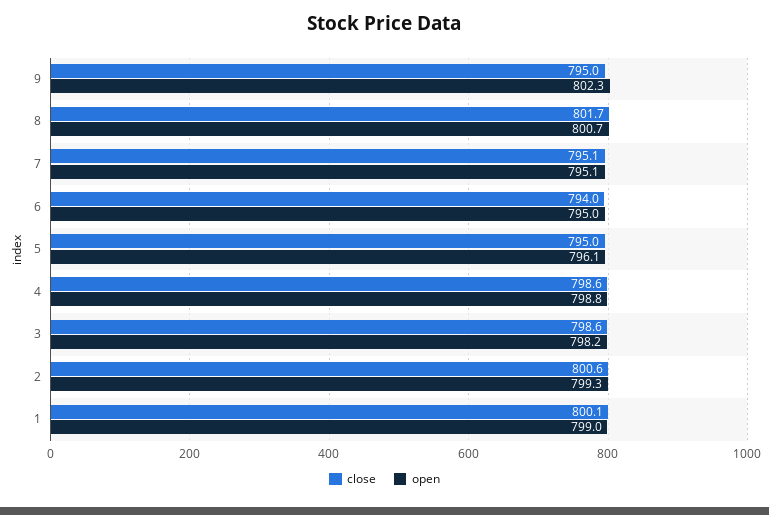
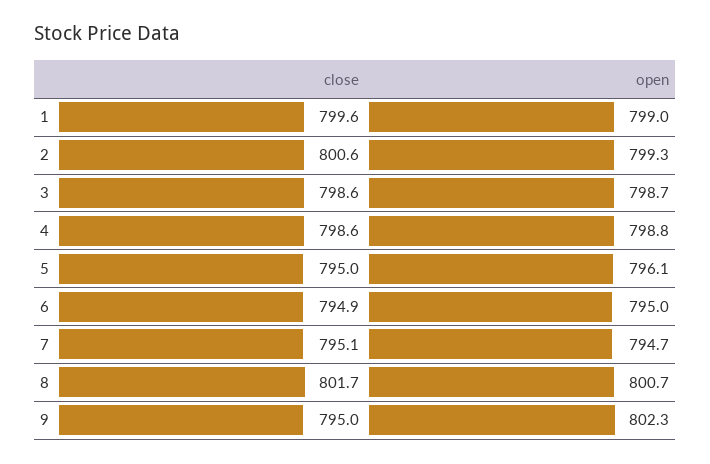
  {
    "close": {
      "9": 795,
      "8": 801.7,
      "7": 795.1,
-     "6": 794,
+     "6": 794.9,
      "5": 795,
      "4": 798.6,
      "3": 798.6,
      "2": 800.6,
-     "1": 800.1
+     "1": 799.6
    },
    "open": {
      "9": 802.3,
      "8": 800.7,
-     "7": 795.1,
+     "7": 794.7,
      "6": 795,
      "5": 796.1,
      "4": 798.8,
-     "3": 798.2,
+     "3": 798.7,
      "2": 799.3,
      "1": 799
    }
  }

